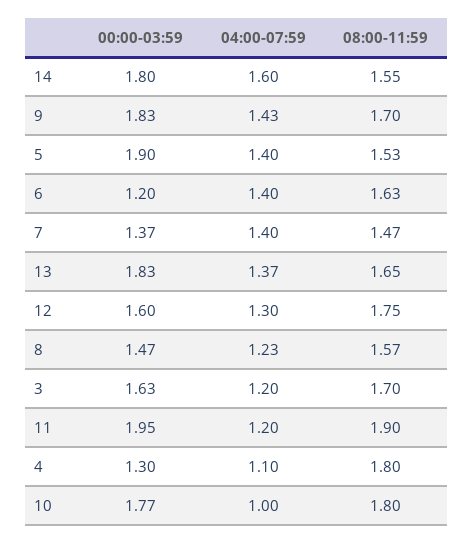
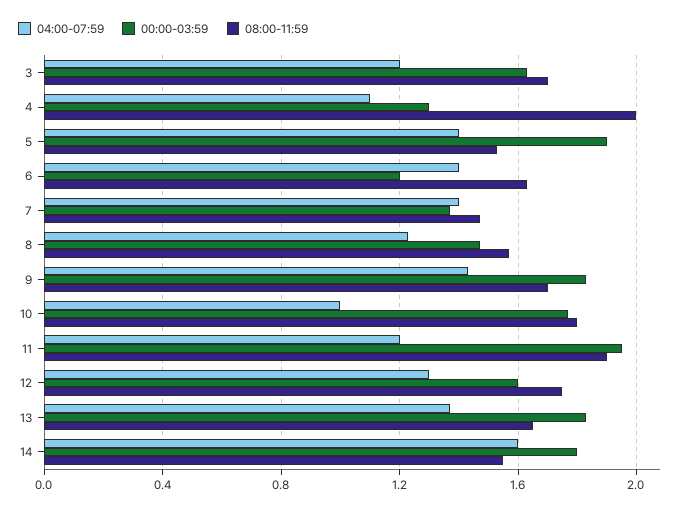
  {
    "00:00-03:59": {
      "14": 1.8,
      "9": 1.83,
      "5": 1.9,
      "6": 1.2,
      "7": 1.37,
      "13": 1.83,
      "12": 1.6,
      "8": 1.47,
      "3": 1.63,
      "11": 1.95,
      "4": 1.3,
      "10": 1.77
    },
    "04:00-07:59": {
      "14": 1.6,
      "9": 1.43,
      "5": 1.4,
      "6": 1.4,
      "7": 1.4,
      "13": 1.37,
      "12": 1.3,
      "8": 1.23,
      "3": 1.2,
      "11": 1.2,
      "4": 1.1,
      "10": 1
    },
    "08:00-11:59": {
      "14": 1.55,
      "9": 1.7,
      "5": 1.53,
      "6": 1.63,
      "7": 1.47,
      "13": 1.65,
      "12": 1.75,
      "8": 1.57,
      "3": 1.7,
      "11": 1.9,
-     "4": 1.8,
+     "4": 2,
      "10": 1.8
    }
  }

